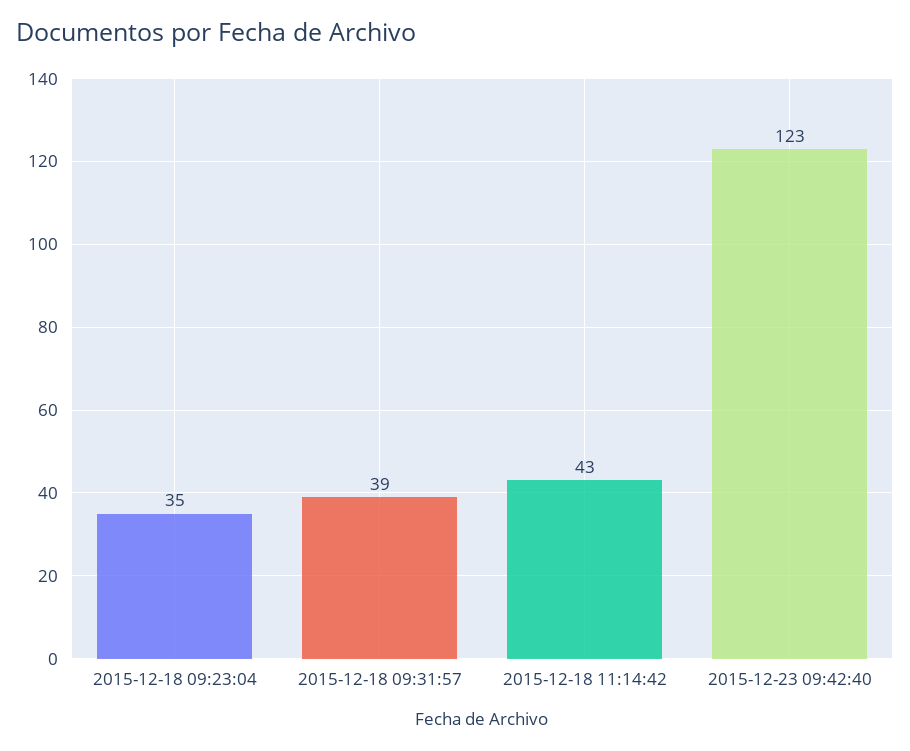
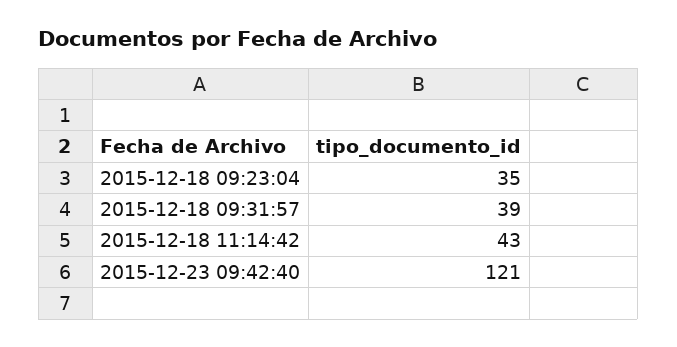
  {
    "2015-12-18 09:23:04": 35,
    "2015-12-18 09:31:57": 39,
    "2015-12-18 11:14:42": 43,
-   "2015-12-23 09:42:40": 123
+   "2015-12-23 09:42:40": 121
  }

